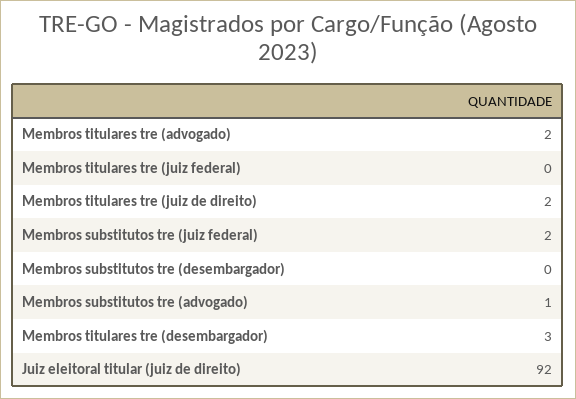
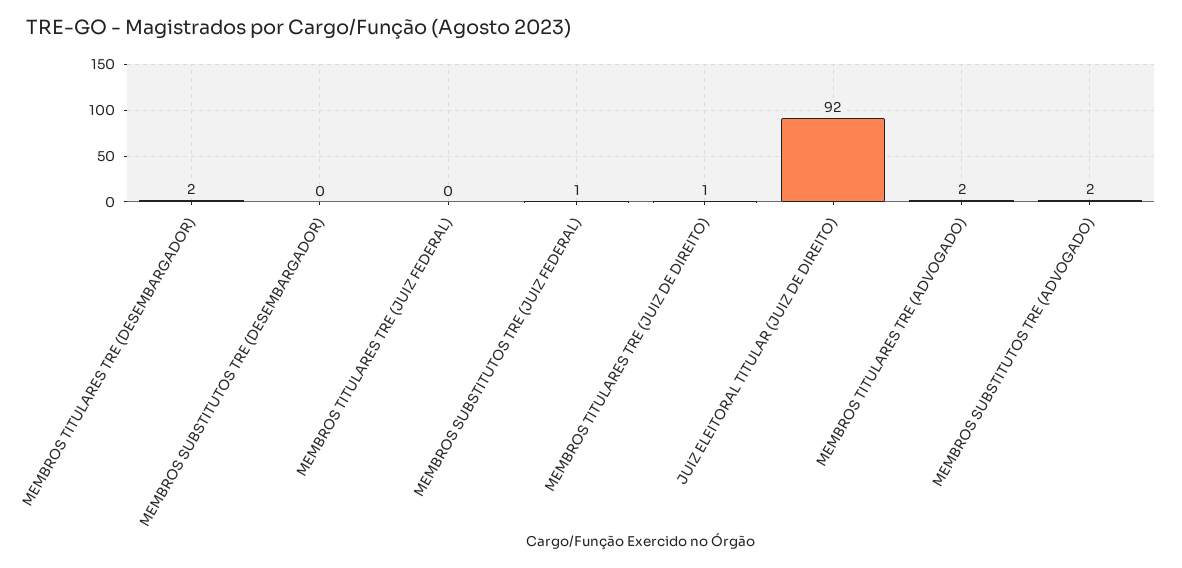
  {
    "Membros titulares tre (advogado)": 2,
    "Membros titulares tre (juiz federal)": 0,
-   "Membros titulares tre (juiz de direito)": 2,
+   "Membros titulares tre (juiz de direito)": 1,
-   "Membros substitutos tre (juiz federal)": 2,
+   "Membros substitutos tre (juiz federal)": 1,
    "Membros substitutos tre (desembargador)": 0,
-   "Membros substitutos tre (advogado)": 1,
+   "Membros substitutos tre (advogado)": 2,
-   "Membros titulares tre (desembargador)": 3,
+   "Membros titulares tre (desembargador)": 2,
    "Juiz eleitoral titular (juiz de direito)": 92
  }

